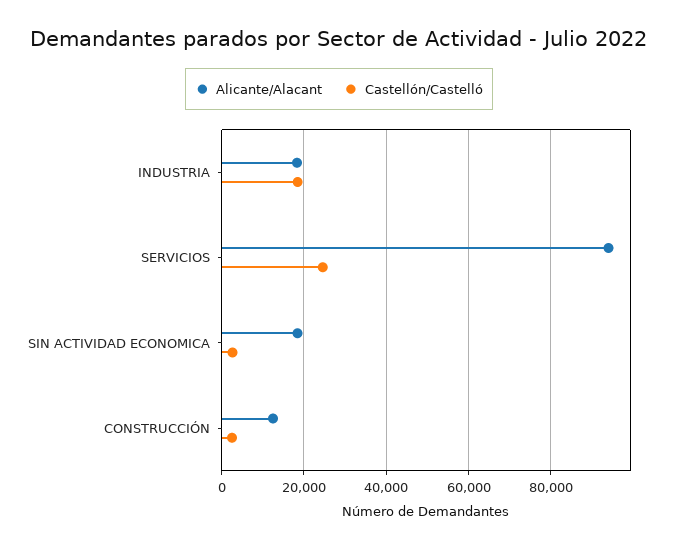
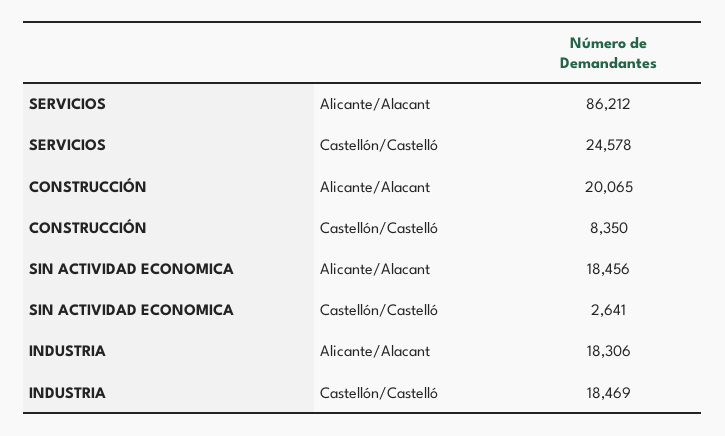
  {
    "Alicante/Alacant": {
      "INDUSTRIA": 18306,
-     "SERVICIOS": 94000,
+     "SERVICIOS": 86212,
      "SIN ACTIVIDAD ECONOMICA": 18456,
-     "CONSTRUCCIÓN": 12000
+     "CONSTRUCCIÓN": 20065
    },
    "Castellón/Castelló": {
      "INDUSTRIA": 18469,
      "SERVICIOS": 24578,
      "SIN ACTIVIDAD ECONOMICA": 2641,
-     "CONSTRUCCIÓN": 2000
+     "CONSTRUCCIÓN": 8350
    }
  }

